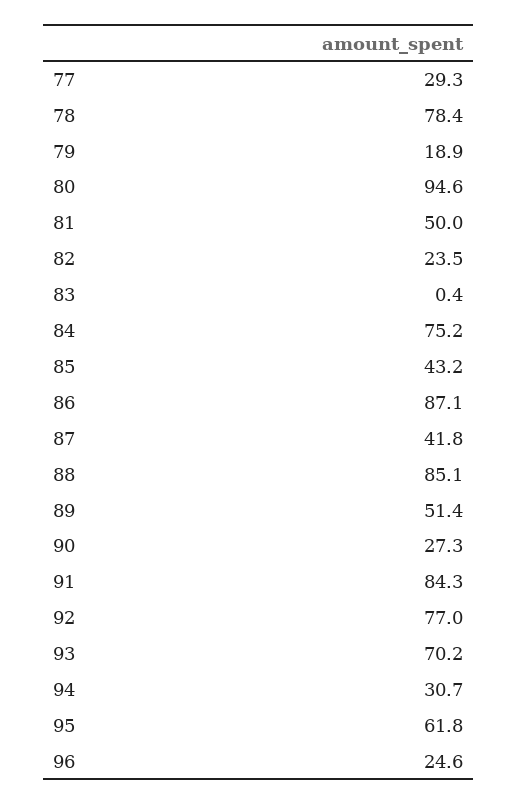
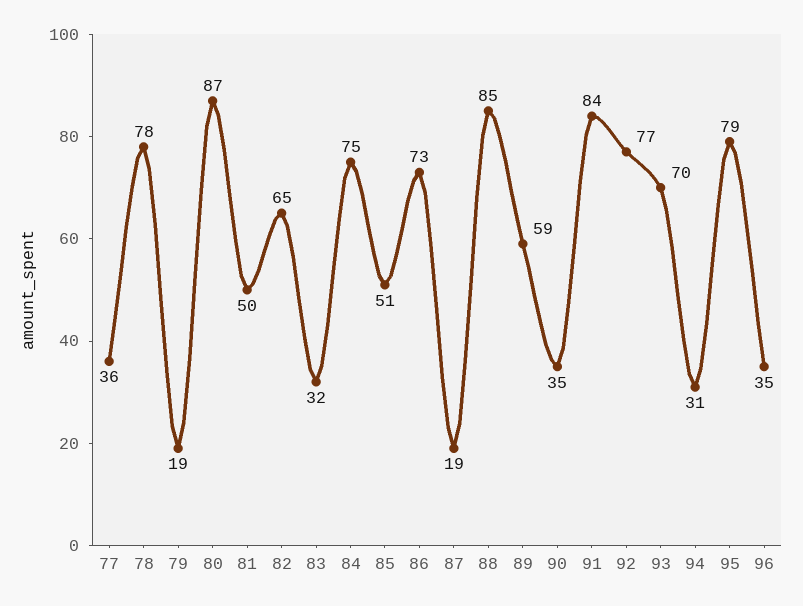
  {
-   "77": 29.3,
+   "77": 36,
    "78": 78.4,
    "79": 18.9,
-   "80": 94.6,
+   "80": 87,
    "81": 50,
-   "82": 23.5,
+   "82": 65,
-   "83": 0.4,
+   "83": 32,
    "84": 75.2,
-   "85": 43.2,
+   "85": 51,
-   "86": 87.1,
+   "86": 73,
-   "87": 41.8,
+   "87": 19,
    "88": 85.1,
-   "89": 51.4,
+   "89": 59,
-   "90": 27.3,
+   "90": 35,
    "91": 84.3,
    "92": 77,
    "93": 70.2,
    "94": 30.7,
-   "95": 61.8,
+   "95": 79,
-   "96": 24.6
+   "96": 35
  }

